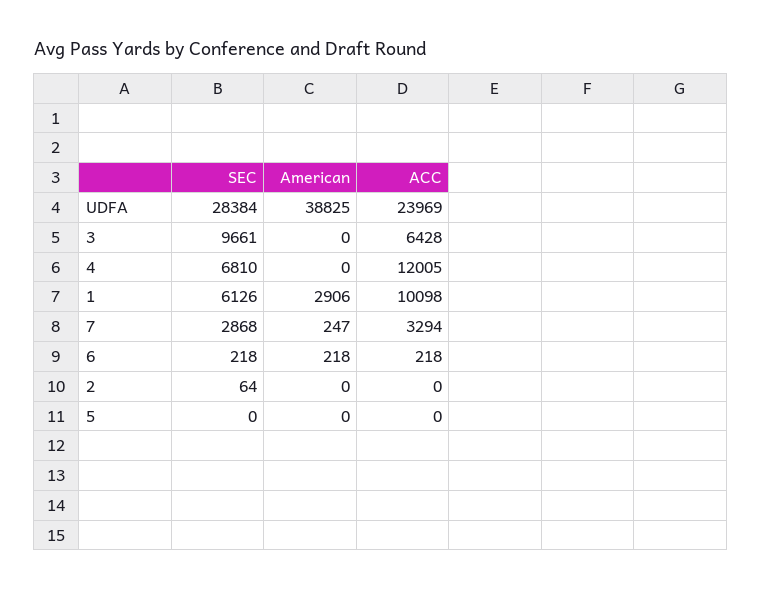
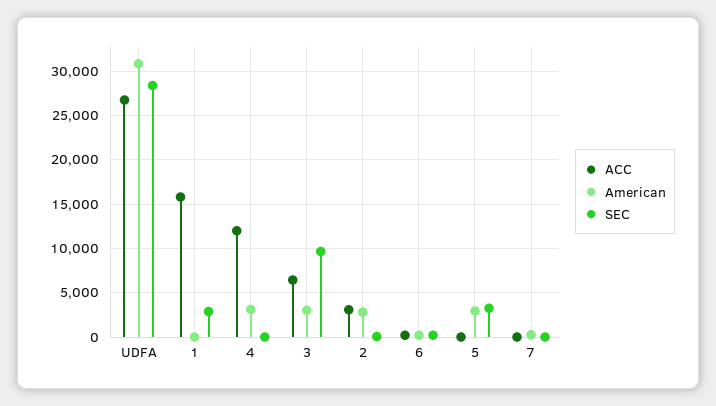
  {
    "SEC": {
      "UDFA": 28384,
      "3": 9661,
-     "4": 6810,
+     "4": 0,
-     "1": 6126,
+     "1": 3000,
-     "7": 2868,
+     "7": 0,
      "6": 218,
      "2": 64,
-     "5": 0
+     "5": 3000
    },
    "American": {
-     "UDFA": 38825,
+     "UDFA": 31000,
-     "3": 0,
+     "3": 3000,
-     "4": 0,
+     "4": 3000,
-     "1": 2906,
+     "1": 0,
      "7": 247,
      "6": 218,
-     "2": 0,
+     "2": 3000,
-     "5": 0
+     "5": 3000
    },
    "ACC": {
-     "UDFA": 23969,
+     "UDFA": 27000,
      "3": 6428,
      "4": 12005,
-     "1": 10098,
+     "1": 16000,
-     "7": 3294,
+     "7": 0,
      "6": 218,
-     "2": 0,
+     "2": 3000,
      "5": 0
    }
  }

